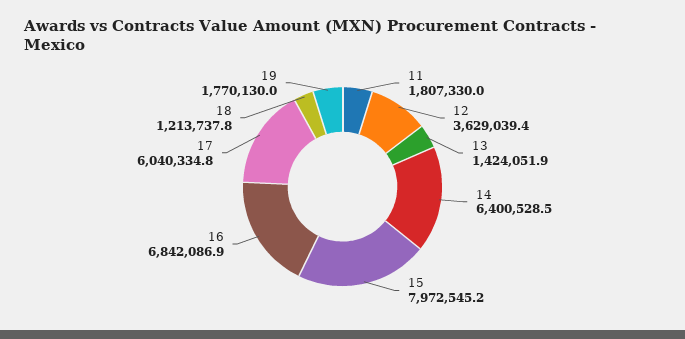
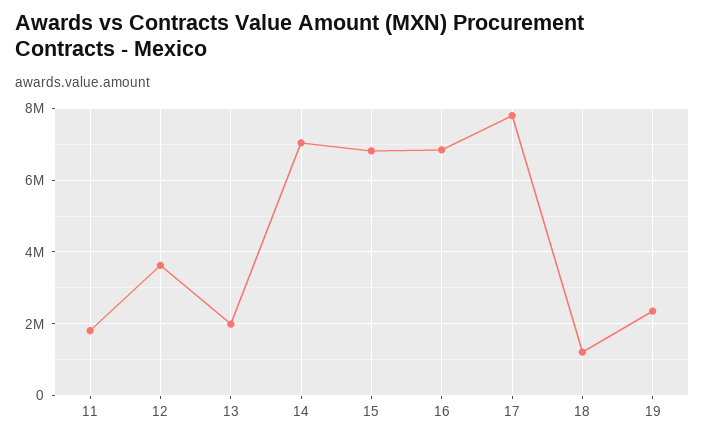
  {
    "11": 1807330,
    "12": 3629039.4,
-   "13": 1424051.9,
+   "13": 2000000,
-   "14": 6400528.5,
+   "14": 7000000,
-   "15": 7972545.2,
+   "15": 6800000,
    "16": 6842086.9,
-   "17": 6040334.8,
+   "17": 7800000,
    "18": 1213737.8,
-   "19": 1770130
+   "19": 2400000
  }

